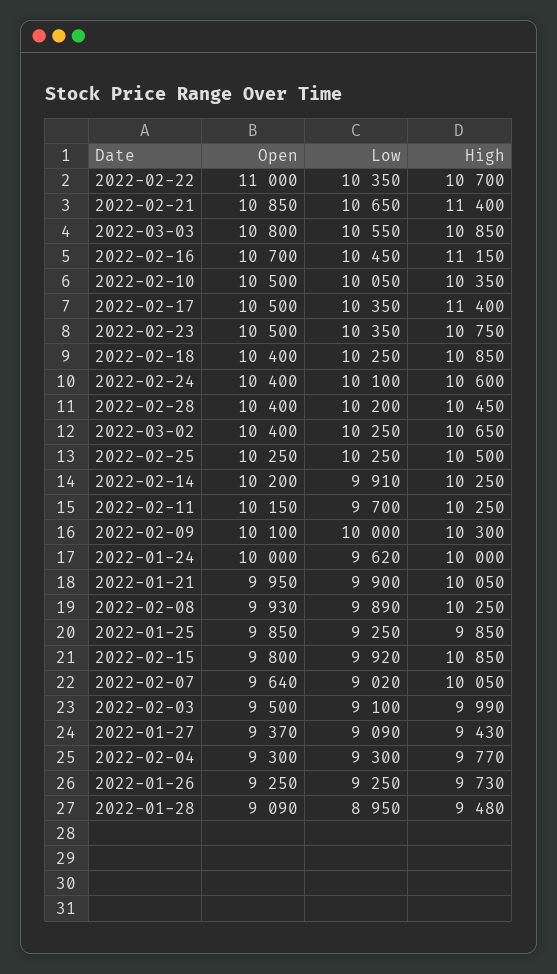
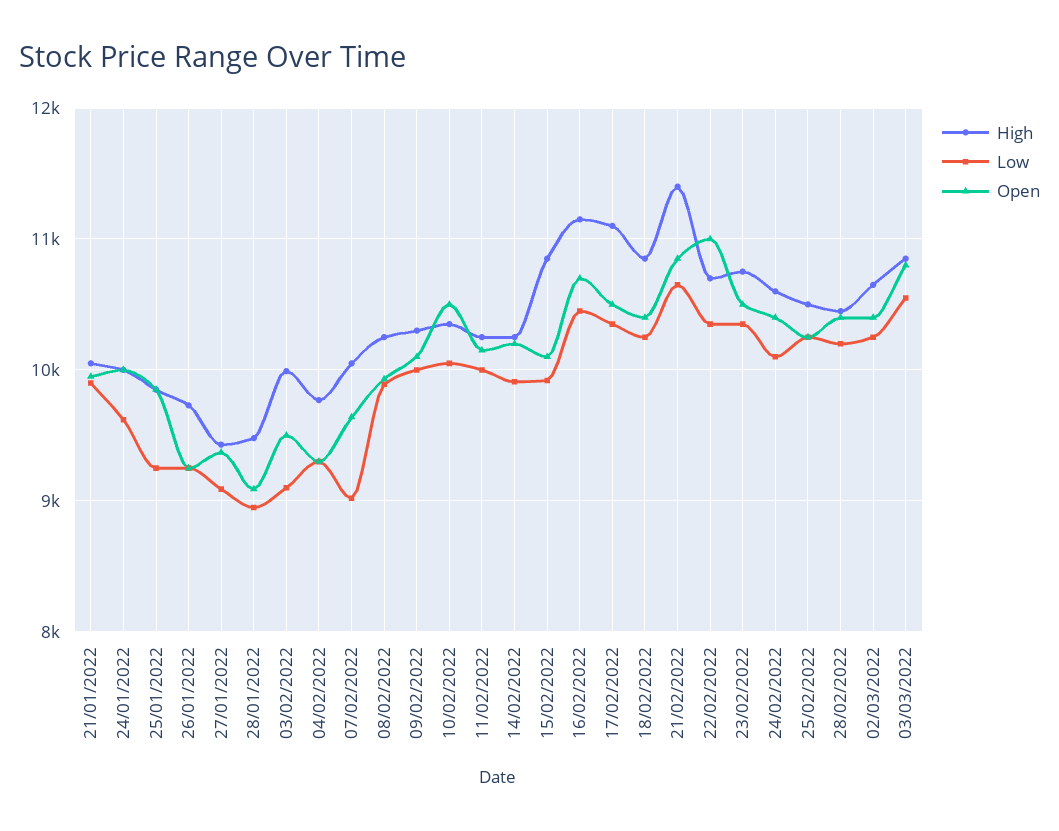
  {
    "Open": {
      "2022-02-22": 11000,
      "2022-02-21": 10850,
      "2022-03-03": 10800,
      "2022-02-16": 10700,
      "2022-02-10": 10500,
      "2022-02-17": 10500,
      "2022-02-23": 10500,
      "2022-02-18": 10400,
      "2022-02-24": 10400,
      "2022-02-28": 10400,
      "2022-03-02": 10400,
      "2022-02-25": 10250,
      "2022-02-14": 10200,
      "2022-02-11": 10150,
      "2022-02-09": 10100,
      "2022-01-24": 10000,
      "2022-01-21": 9950,
      "2022-02-08": 9930,
      "2022-01-25": 9850,
-     "2022-02-15": 9800,
+     "2022-02-15": 10100,
      "2022-02-07": 9640,
      "2022-02-03": 9500,
      "2022-01-27": 9370,
      "2022-02-04": 9300,
      "2022-01-26": 9250,
      "2022-01-28": 9090
    },
    "Low": {
      "2022-02-22": 10350,
      "2022-02-21": 10650,
      "2022-03-03": 10550,
      "2022-02-16": 10450,
      "2022-02-10": 10050,
      "2022-02-17": 10350,
      "2022-02-23": 10350,
      "2022-02-18": 10250,
      "2022-02-24": 10100,
      "2022-02-28": 10200,
      "2022-03-02": 10250,
      "2022-02-25": 10250,
      "2022-02-14": 9910,
-     "2022-02-11": 9700,
+     "2022-02-11": 10000,
      "2022-02-09": 10000,
      "2022-01-24": 9620,
      "2022-01-21": 9900,
      "2022-02-08": 9890,
      "2022-01-25": 9250,
      "2022-02-15": 9920,
      "2022-02-07": 9020,
      "2022-02-03": 9100,
      "2022-01-27": 9090,
      "2022-02-04": 9300,
      "2022-01-26": 9250,
      "2022-01-28": 8950
    },
    "High": {
      "2022-02-22": 10700,
      "2022-02-21": 11400,
      "2022-03-03": 10850,
      "2022-02-16": 11150,
      "2022-02-10": 10350,
-     "2022-02-17": 11400,
+     "2022-02-17": 11100,
      "2022-02-23": 10750,
      "2022-02-18": 10850,
      "2022-02-24": 10600,
      "2022-02-28": 10450,
      "2022-03-02": 10650,
      "2022-02-25": 10500,
      "2022-02-14": 10250,
      "2022-02-11": 10250,
      "2022-02-09": 10300,
      "2022-01-24": 10000,
      "2022-01-21": 10050,
      "2022-02-08": 10250,
      "2022-01-25": 9850,
      "2022-02-15": 10850,
      "2022-02-07": 10050,
      "2022-02-03": 9990,
      "2022-01-27": 9430,
      "2022-02-04": 9770,
      "2022-01-26": 9730,
      "2022-01-28": 9480
    }
  }

